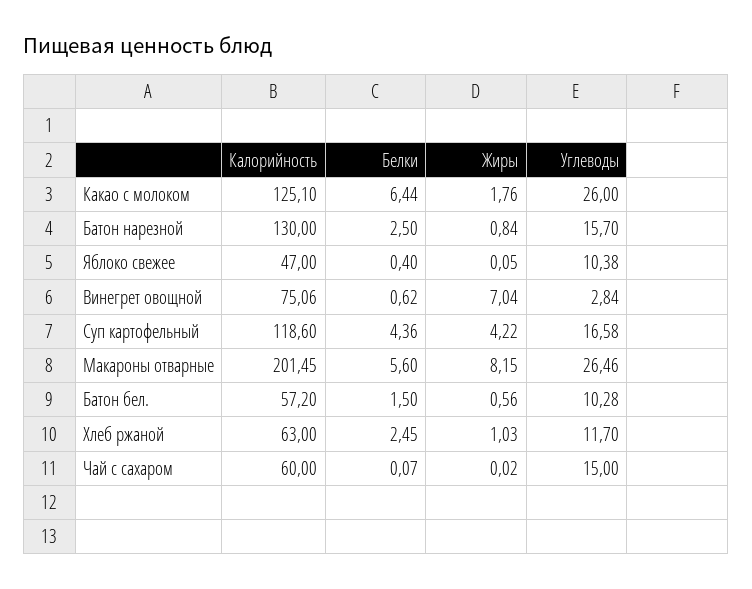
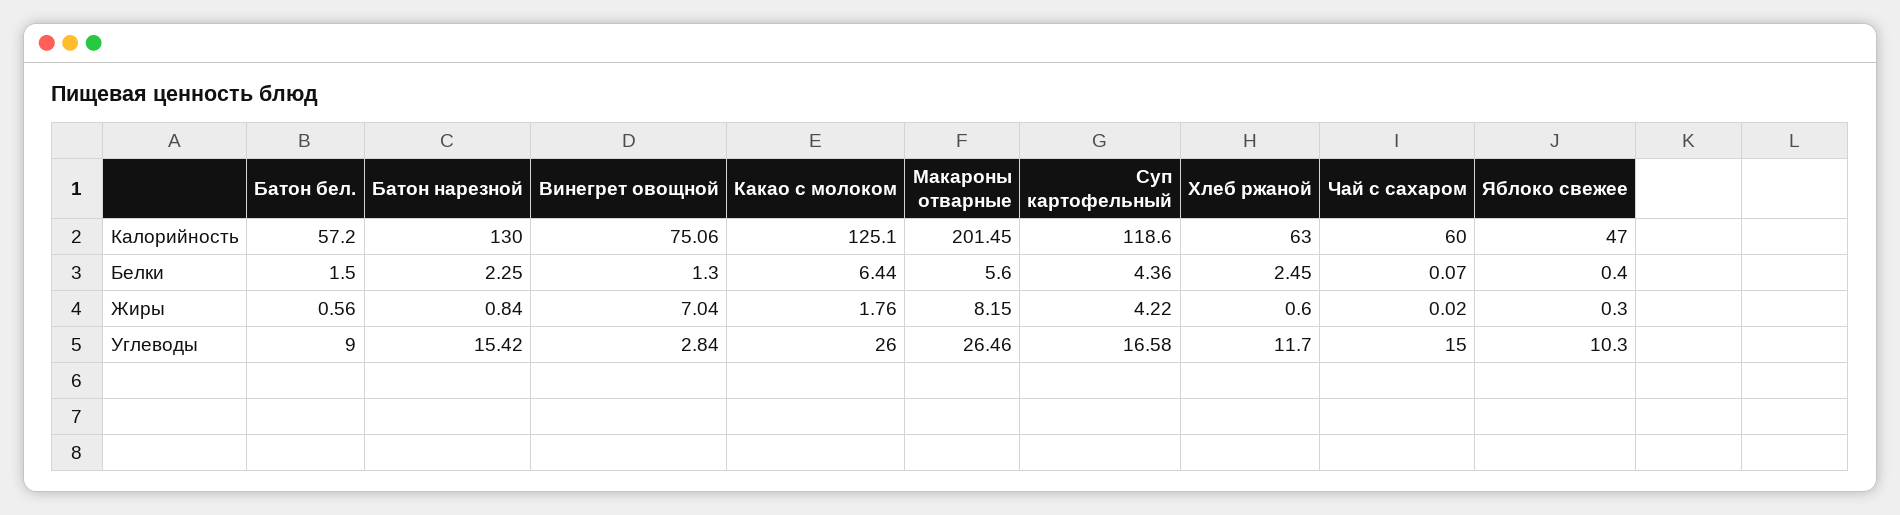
  {
    "Калорийность": {
      "Какао с молоком": 125.1,
      "Батон нарезной": 130,
      "Яблоко свежее": 47,
      "Винегрет овощной": 75.06,
      "Суп картофельный": 118.6,
      "Макароны отварные": 201.45,
      "Батон бел.": 57.2,
      "Хлеб ржаной": 63,
      "Чай с сахаром": 60
    },
    "Белки": {
      "Какао с молоком": 6.44,
-     "Батон нарезной": 2.5,
+     "Батон нарезной": 2.25,
      "Яблоко свежее": 0.4,
-     "Винегрет овощной": 0.62,
+     "Винегрет овощной": 1.3,
      "Суп картофельный": 4.36,
      "Макароны отварные": 5.6,
      "Батон бел.": 1.5,
      "Хлеб ржаной": 2.45,
      "Чай с сахаром": 0.07
    },
    "Жиры": {
      "Какао с молоком": 1.76,
      "Батон нарезной": 0.84,
-     "Яблоко свежее": 0.05,
+     "Яблоко свежее": 0.3,
      "Винегрет овощной": 7.04,
      "Суп картофельный": 4.22,
      "Макароны отварные": 8.15,
      "Батон бел.": 0.56,
-     "Хлеб ржаной": 1.03,
+     "Хлеб ржаной": 0.6,
      "Чай с сахаром": 0.02
    },
    "Углеводы": {
      "Какао с молоком": 26,
-     "Батон нарезной": 15.7,
+     "Батон нарезной": 15.42,
-     "Яблоко свежее": 10.38,
+     "Яблоко свежее": 10.3,
      "Винегрет овощной": 2.84,
      "Суп картофельный": 16.58,
      "Макароны отварные": 26.46,
-     "Батон бел.": 10.28,
+     "Батон бел.": 9,
      "Хлеб ржаной": 11.7,
      "Чай с сахаром": 15
    }
  }

